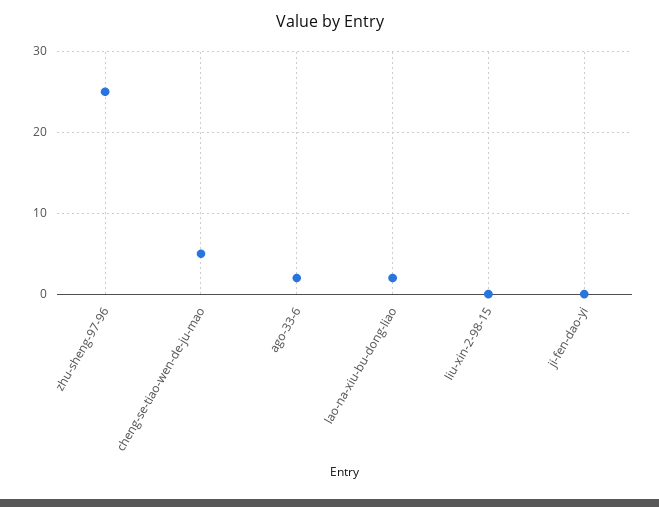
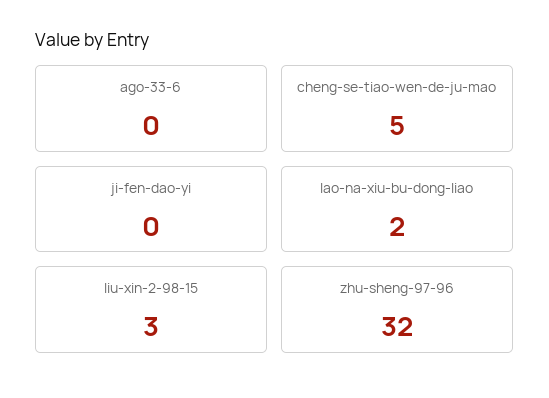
  {
-   "zhu-sheng-97-96": 25,
+   "zhu-sheng-97-96": 32,
    "cheng-se-tiao-wen-de-ju-mao": 5,
-   "ago-33-6": 2,
+   "ago-33-6": 0,
    "lao-na-xiu-bu-dong-liao": 2,
-   "liu-xin-2-98-15": 0,
+   "liu-xin-2-98-15": 3,
    "ji-fen-dao-yi": 0
  }

